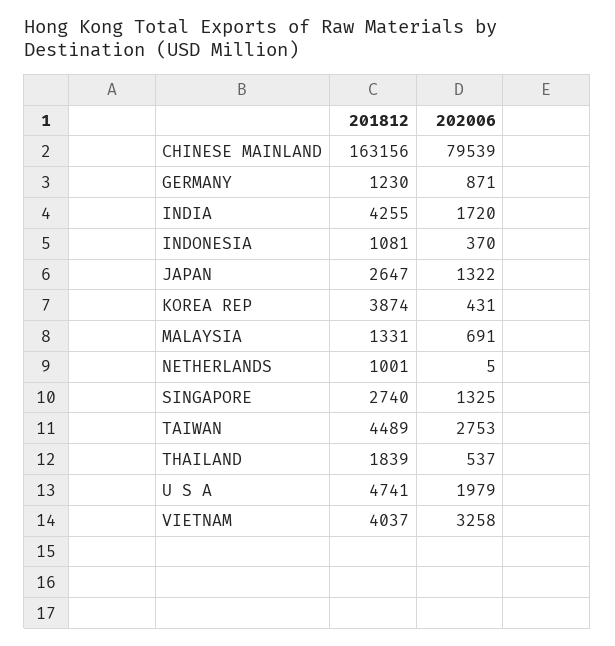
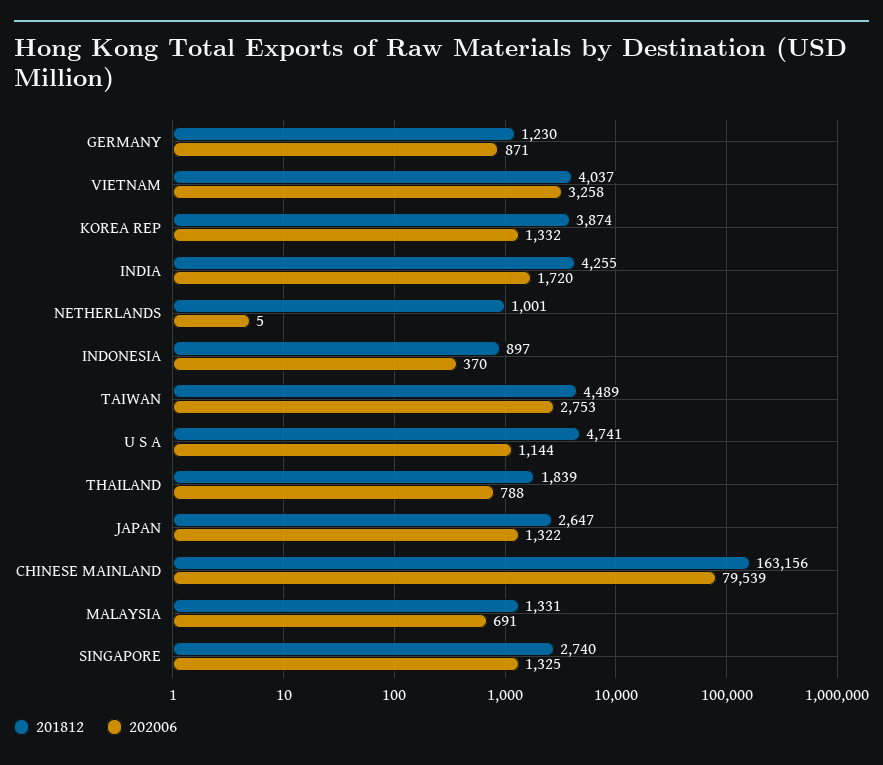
  {
    "201812": {
      "CHINESE MAINLAND": 163156,
      "GERMANY": 1230,
      "INDIA": 4255,
-     "INDONESIA": 1081,
+     "INDONESIA": 897,
      "JAPAN": 2647,
      "KOREA REP": 3874,
      "MALAYSIA": 1331,
      "NETHERLANDS": 1001,
      "SINGAPORE": 2740,
      "TAIWAN": 4489,
      "THAILAND": 1839,
      "U S A": 4741,
      "VIETNAM": 4037
    },
    "202006": {
      "CHINESE MAINLAND": 79539,
      "GERMANY": 871,
      "INDIA": 1720,
      "INDONESIA": 370,
      "JAPAN": 1322,
-     "KOREA REP": 431,
+     "KOREA REP": 1332,
      "MALAYSIA": 691,
      "NETHERLANDS": 5,
      "SINGAPORE": 1325,
      "TAIWAN": 2753,
-     "THAILAND": 537,
+     "THAILAND": 788,
-     "U S A": 1979,
+     "U S A": 1144,
      "VIETNAM": 3258
    }
  }

